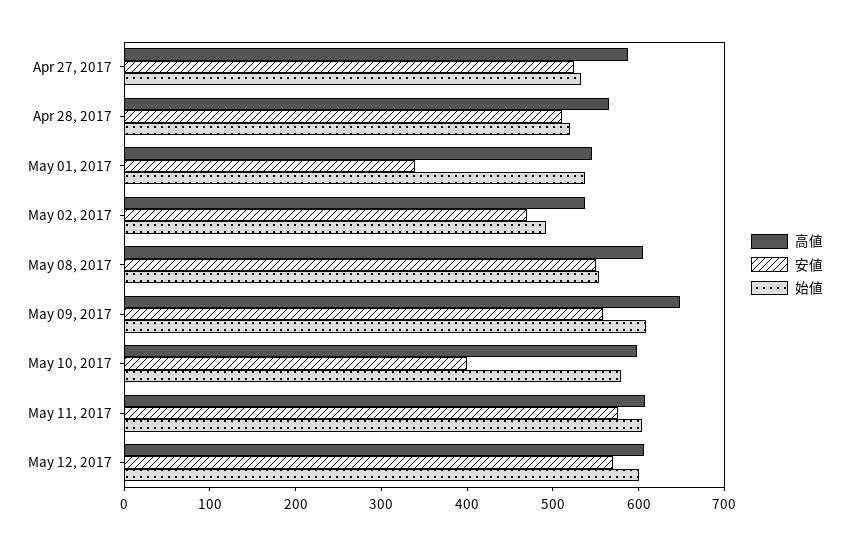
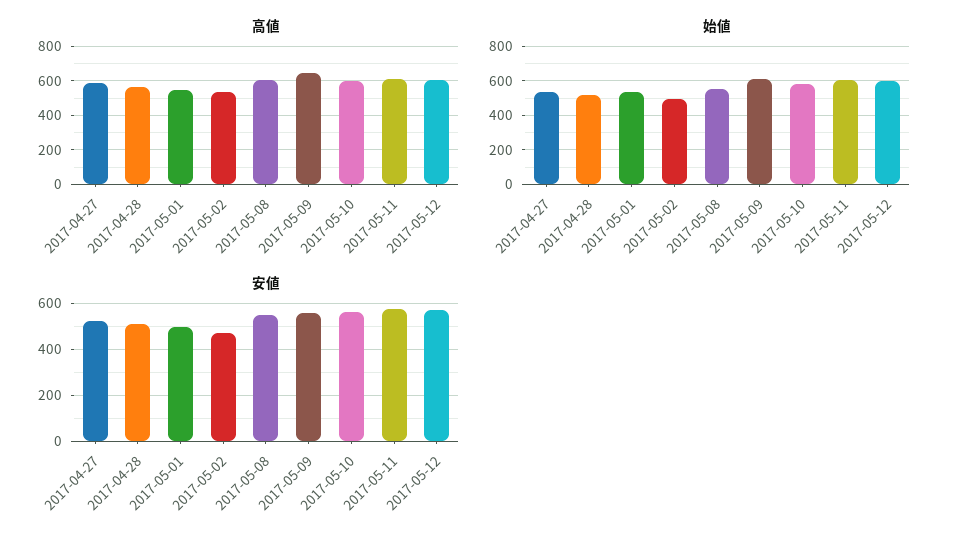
  {
    "高値": {
      "Apr 27, 2017": 580,
      "Apr 28, 2017": 560,
      "May 01, 2017": 540,
      "May 02, 2017": 540,
      "May 08, 2017": 600,
      "May 09, 2017": 640,
      "May 10, 2017": 600,
      "May 11, 2017": 600,
      "May 12, 2017": 600
    },
    "安値": {
      "Apr 27, 2017": 520,
      "Apr 28, 2017": 520,
-     "May 01, 2017": 340,
+     "May 01, 2017": 500,
      "May 02, 2017": 480,
      "May 08, 2017": 560,
      "May 09, 2017": 560,
-     "May 10, 2017": 400,
+     "May 10, 2017": 550,
      "May 11, 2017": 580,
      "May 12, 2017": 580
    },
    "始値": {
      "Apr 27, 2017": 540,
      "Apr 28, 2017": 520,
      "May 01, 2017": 540,
      "May 02, 2017": 500,
      "May 08, 2017": 560,
      "May 09, 2017": 600,
      "May 10, 2017": 580,
      "May 11, 2017": 600,
      "May 12, 2017": 600
    }
  }

